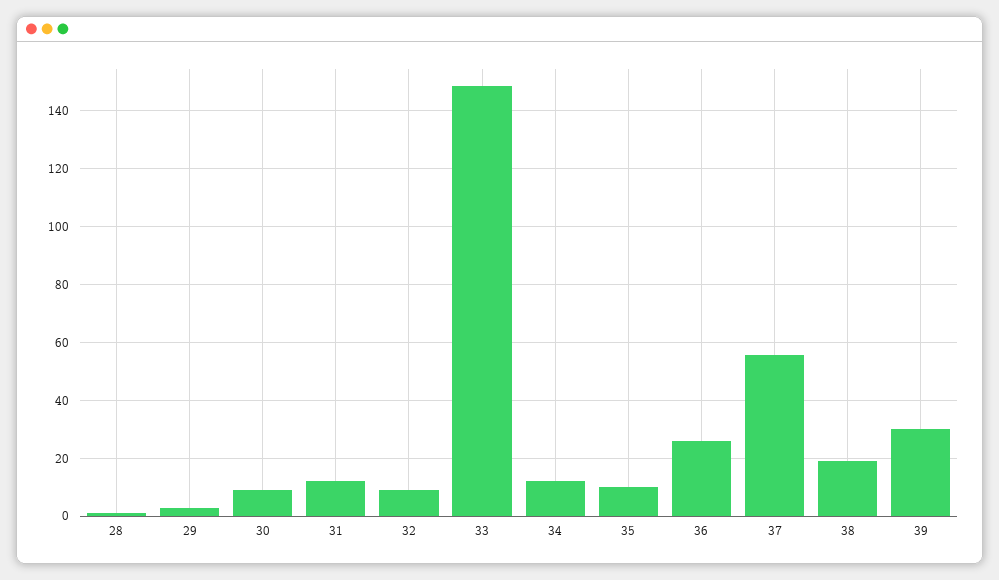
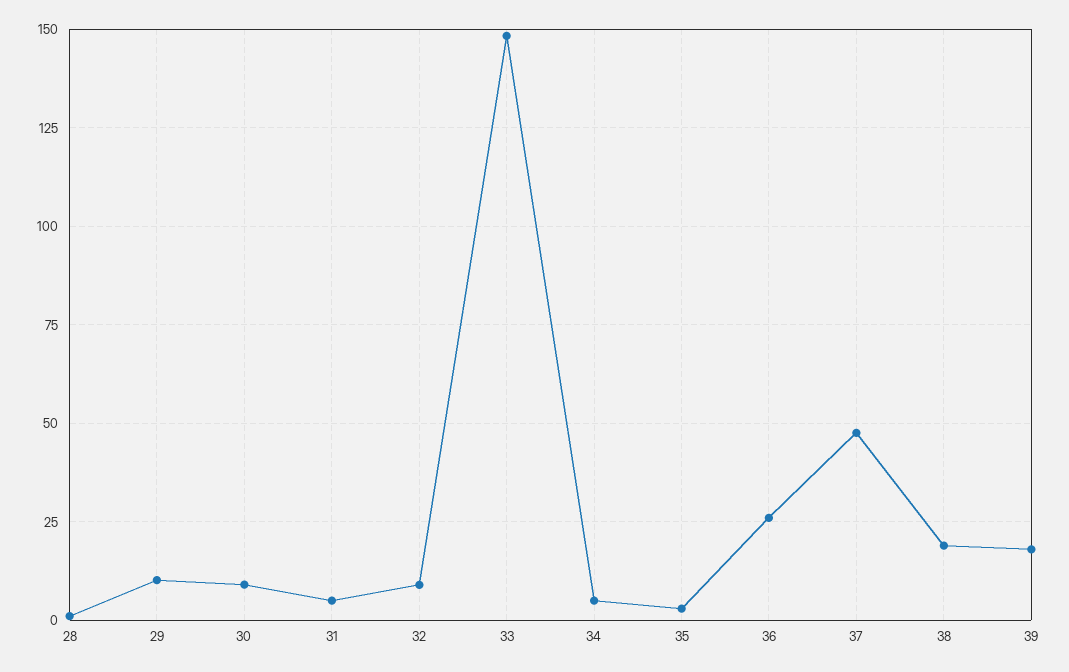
  {
    "28": 0,
-   "29": 2.5,
+   "29": 10,
    "30": 10,
-   "31": 12.5,
+   "31": 5,
    "32": 10,
    "33": 147.5,
-   "34": 12.5,
+   "34": 5,
-   "35": 10,
+   "35": 2.5,
    "36": 25,
-   "37": 55,
+   "37": 47.5,
    "38": 20,
-   "39": 30
+   "39": 17.5
  }

